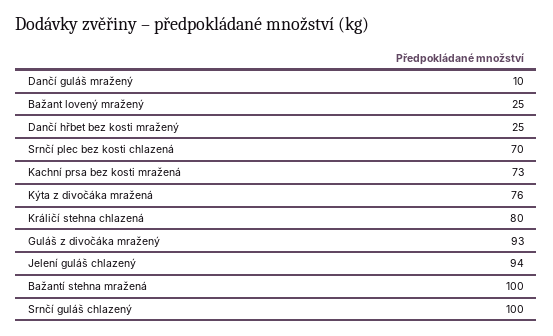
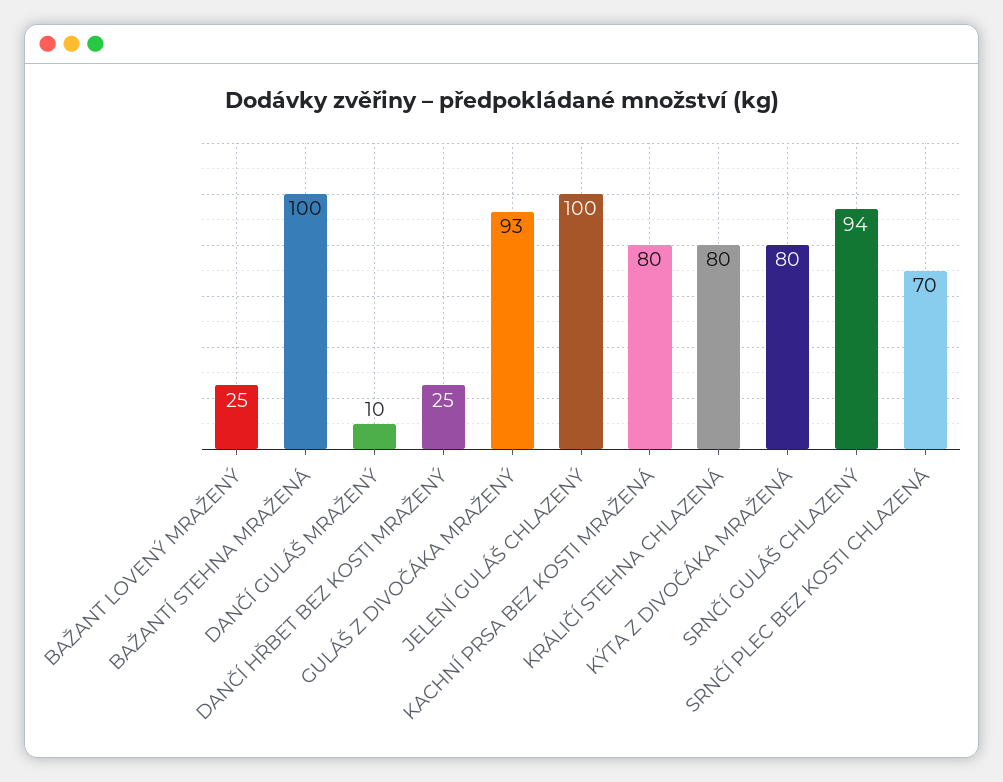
  {
    "Dančí guláš mražený": 10,
    "Bažant lovený mražený": 25,
    "Dančí hřbet bez kosti mražený": 25,
    "Srnčí plec bez kosti chlazená": 70,
-   "Kachní prsa bez kosti mražená": 73,
+   "Kachní prsa bez kosti mražená": 80,
-   "Kýta z divočáka mražená": 76,
+   "Kýta z divočáka mražená": 80,
    "Králičí stehna chlazená": 80,
    "Guláš z divočáka mražený": 93,
-   "Jelení guláš chlazený": 94,
+   "Jelení guláš chlazený": 100,
    "Bažantí stehna mražená": 100,
-   "Srnčí guláš chlazený": 100
+   "Srnčí guláš chlazený": 94
  }

